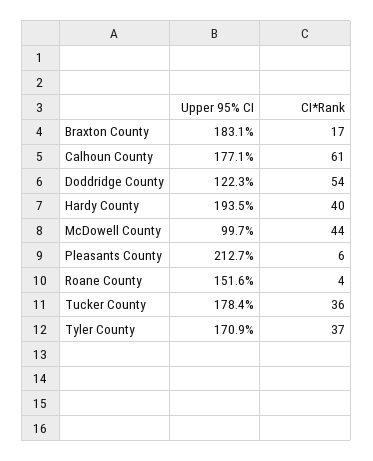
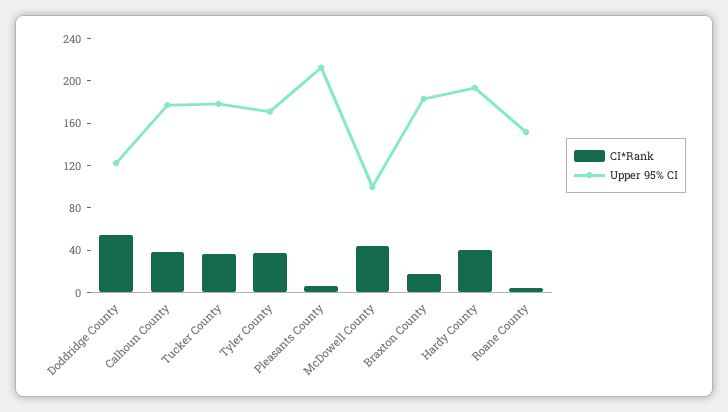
  {
    "Upper 95% CI": {
      "Braxton County": 183.1,
      "Calhoun County": 177.1,
      "Doddridge County": 122.3,
      "Hardy County": 193.5,
      "McDowell County": 99.7,
      "Pleasants County": 212.7,
      "Roane County": 151.6,
      "Tucker County": 178.4,
      "Tyler County": 170.9
    },
    "CI*Rank": {
      "Braxton County": 17,
-     "Calhoun County": 61,
+     "Calhoun County": 40,
      "Doddridge County": 54,
      "Hardy County": 40,
      "McDowell County": 44,
      "Pleasants County": 6,
      "Roane County": 4,
      "Tucker County": 36,
      "Tyler County": 37
    }
  }

